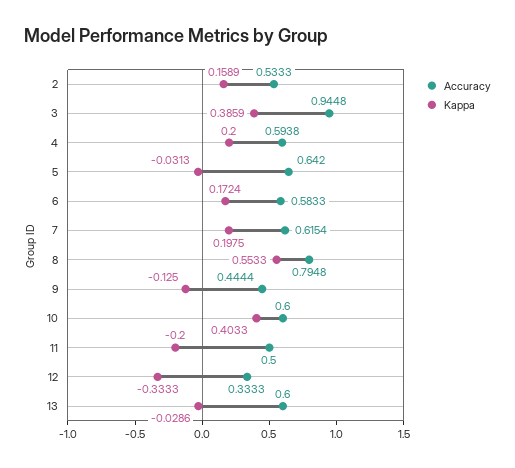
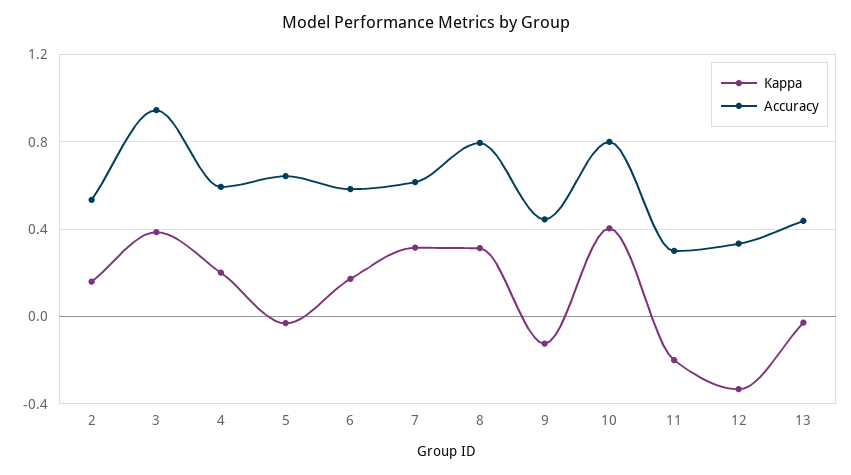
  {
    "Accuracy": {
      "2": 0.5333,
      "3": 0.9448,
      "4": 0.5938,
      "5": 0.642,
      "6": 0.5833,
      "7": 0.6154,
      "8": 0.7948,
      "9": 0.4444,
-     "10": 0.6,
+     "10": 0.8,
-     "11": 0.5,
+     "11": 0.3,
      "12": 0.3333,
-     "13": 0.6
+     "13": 0.45
    },
    "Kappa": {
      "2": 0.1589,
      "3": 0.3859,
      "4": 0.2,
      "5": -0.0313,
      "6": 0.1724,
-     "7": 0.1975,
+     "7": 0.3,
-     "8": 0.5533,
+     "8": 0.3,
      "9": -0.125,
      "10": 0.4033,
      "11": -0.2,
      "12": -0.3333,
      "13": -0.0286
    }
  }

